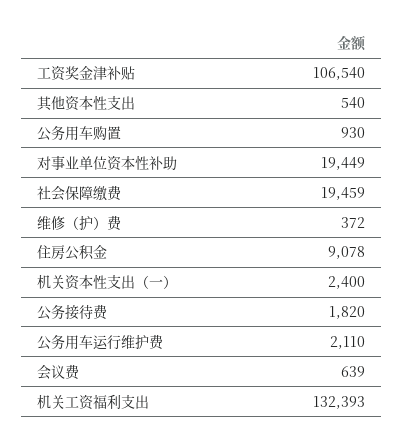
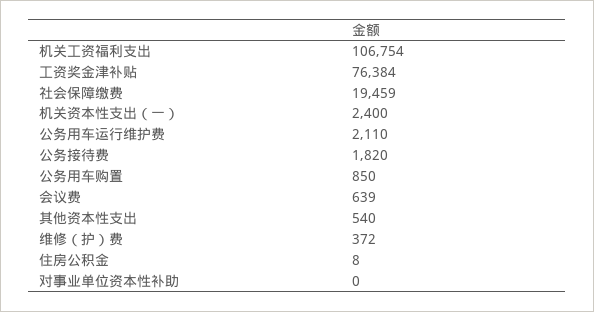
  {
-   "工资奖金津补贴": 106540,
+   "工资奖金津补贴": 76384,
    "其他资本性支出": 540,
-   "公务用车购置": 930,
+   "公务用车购置": 850,
-   "对事业单位资本性补助": 19449,
+   "对事业单位资本性补助": 0,
    "社会保障缴费": 19459,
    "维修（护）费": 372,
-   "住房公积金": 9078,
+   "住房公积金": 8,
    "机关资本性支出（一）": 2400,
    "公务接待费": 1820,
    "公务用车运行维护费": 2110,
    "会议费": 639,
-   "机关工资福利支出": 132393
+   "机关工资福利支出": 106754
  }

